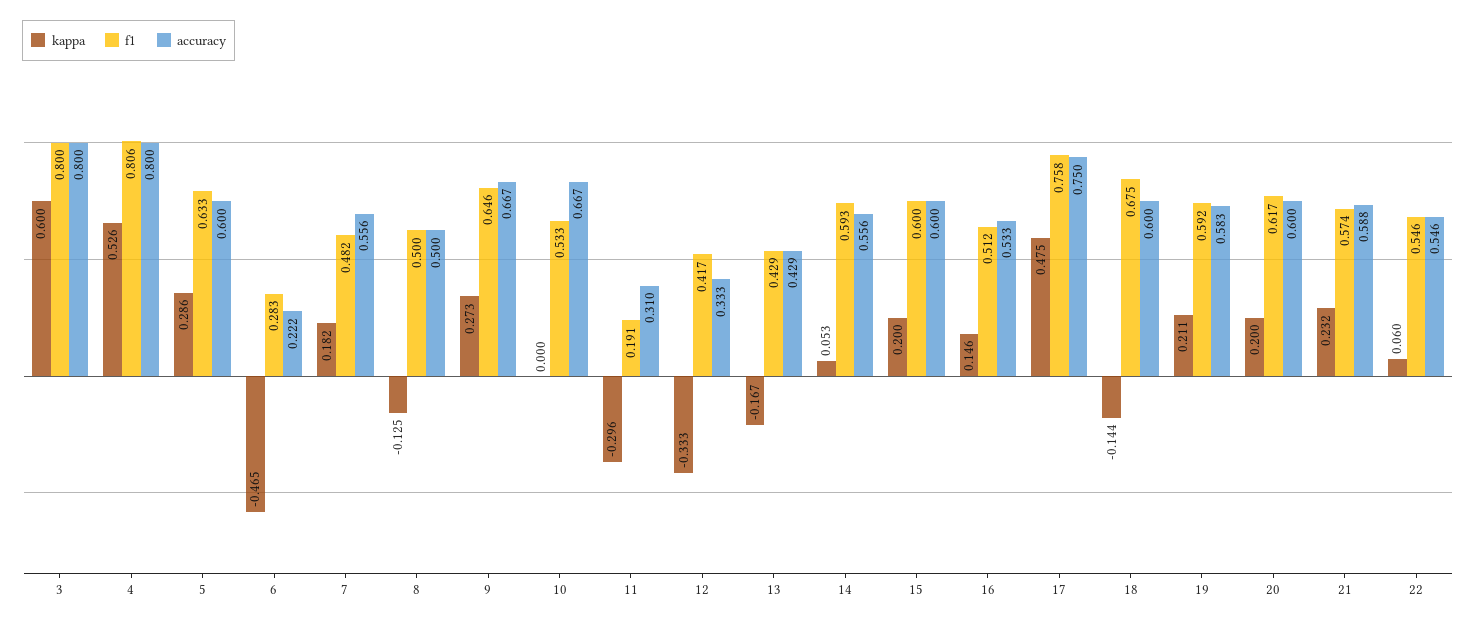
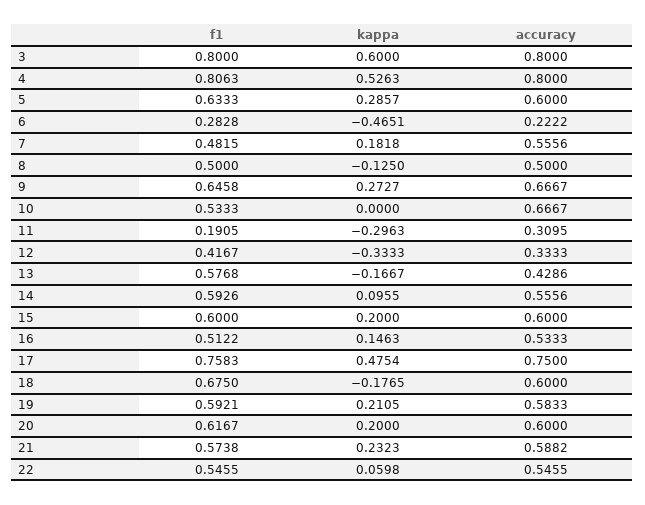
  {
    "kappa": {
      "3": 0.6,
      "4": 0.5263,
      "5": 0.2857,
      "6": -0.4651,
      "7": 0.1818,
      "8": -0.125,
      "9": 0.2727,
      "10": 0,
      "11": -0.2963,
      "12": -0.3333,
      "13": -0.1667,
-     "14": 0.053,
+     "14": 0.0955,
      "15": 0.2,
      "16": 0.1463,
      "17": 0.4754,
-     "18": -0.144,
+     "18": -0.1765,
      "19": 0.2105,
      "20": 0.2,
      "21": 0.2323,
      "22": 0.0598
    },
    "f1": {
      "3": 0.8,
      "4": 0.8063,
      "5": 0.6333,
      "6": 0.2828,
      "7": 0.4815,
      "8": 0.5,
      "9": 0.6458,
      "10": 0.5333,
      "11": 0.1905,
      "12": 0.4167,
-     "13": 0.429,
+     "13": 0.5768,
      "14": 0.5926,
      "15": 0.6,
      "16": 0.5122,
      "17": 0.7583,
      "18": 0.675,
      "19": 0.5921,
      "20": 0.6167,
      "21": 0.5738,
      "22": 0.5455
    },
    "accuracy": {
      "3": 0.8,
      "4": 0.8,
      "5": 0.6,
      "6": 0.2222,
      "7": 0.5556,
      "8": 0.5,
      "9": 0.6667,
      "10": 0.6667,
      "11": 0.3095,
      "12": 0.3333,
      "13": 0.4286,
      "14": 0.5556,
      "15": 0.6,
      "16": 0.5333,
      "17": 0.75,
      "18": 0.6,
      "19": 0.5833,
      "20": 0.6,
      "21": 0.5882,
      "22": 0.5455
    }
  }

